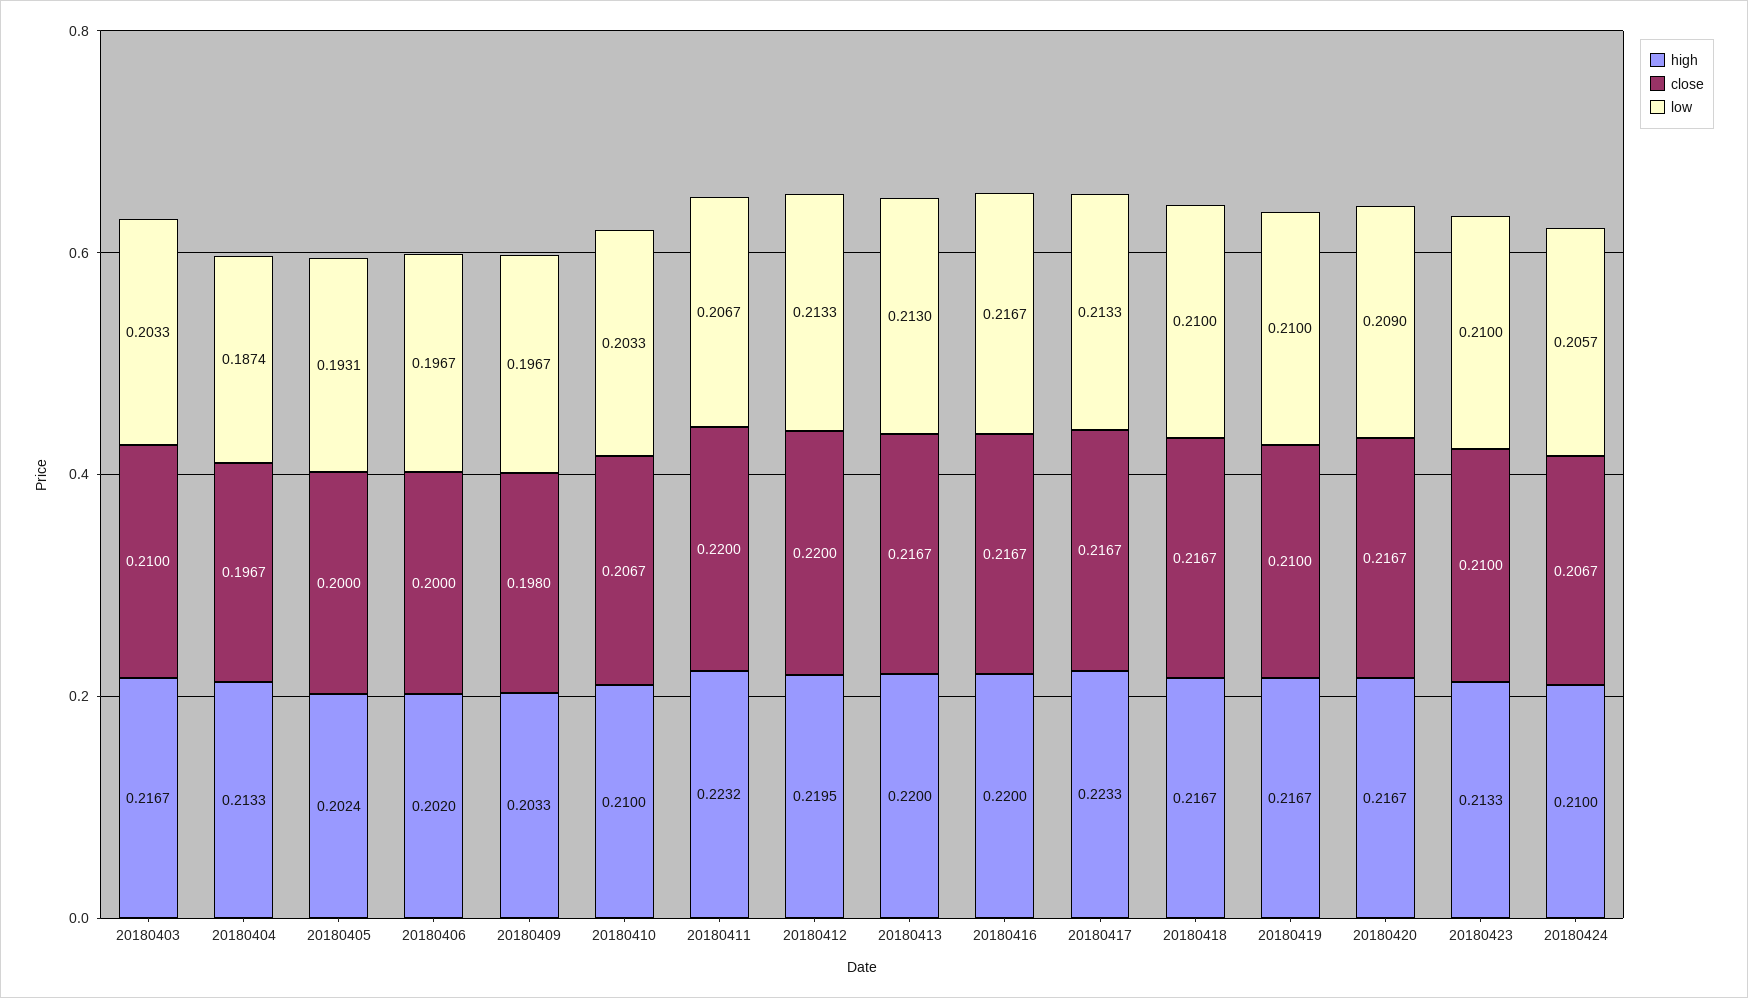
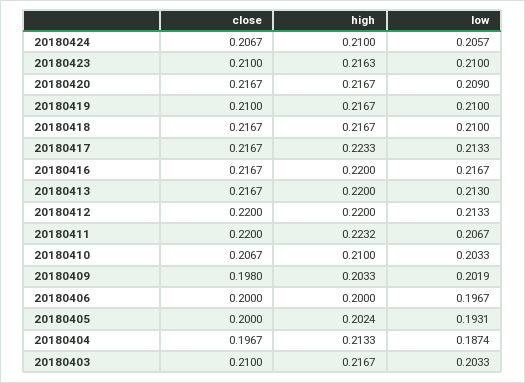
  {
    "high": {
      "20180403": 0.2167,
      "20180404": 0.2133,
      "20180405": 0.2024,
-     "20180406": 0.202,
+     "20180406": 0.2,
      "20180409": 0.2033,
      "20180410": 0.21,
      "20180411": 0.2232,
-     "20180412": 0.2195,
+     "20180412": 0.22,
      "20180413": 0.22,
      "20180416": 0.22,
      "20180417": 0.2233,
      "20180418": 0.2167,
      "20180419": 0.2167,
      "20180420": 0.2167,
-     "20180423": 0.2133,
+     "20180423": 0.2163,
      "20180424": 0.21
    },
    "close": {
      "20180403": 0.21,
      "20180404": 0.1967,
      "20180405": 0.2,
      "20180406": 0.2,
      "20180409": 0.198,
      "20180410": 0.2067,
      "20180411": 0.22,
      "20180412": 0.22,
      "20180413": 0.2167,
      "20180416": 0.2167,
      "20180417": 0.2167,
      "20180418": 0.2167,
      "20180419": 0.21,
      "20180420": 0.2167,
      "20180423": 0.21,
      "20180424": 0.2067
    },
    "low": {
      "20180403": 0.2033,
      "20180404": 0.1874,
      "20180405": 0.1931,
      "20180406": 0.1967,
-     "20180409": 0.1967,
+     "20180409": 0.2019,
      "20180410": 0.2033,
      "20180411": 0.2067,
      "20180412": 0.2133,
      "20180413": 0.213,
      "20180416": 0.2167,
      "20180417": 0.2133,
      "20180418": 0.21,
      "20180419": 0.21,
      "20180420": 0.209,
      "20180423": 0.21,
      "20180424": 0.2057
    }
  }

